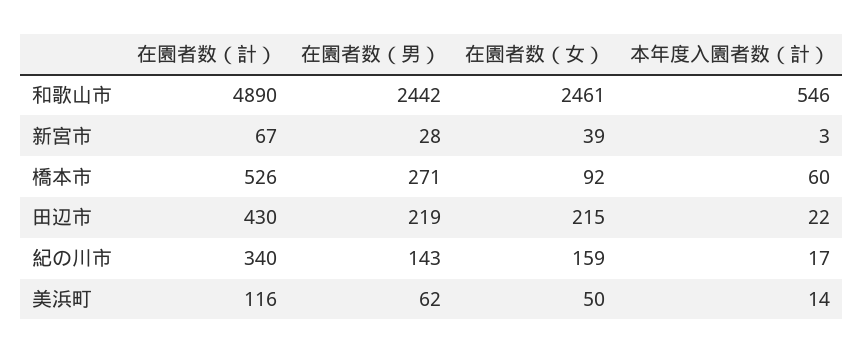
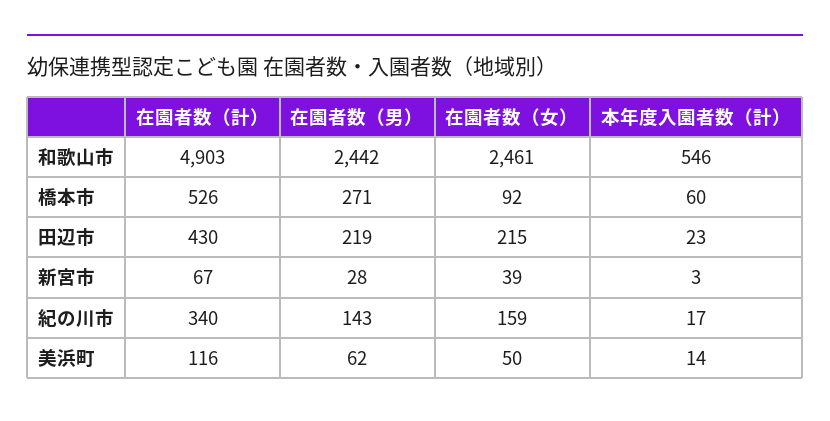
  {
    "在園者数（計）": {
-     "和歌山市": 4890,
+     "和歌山市": 4903,
      "新宮市": 67,
      "橋本市": 526,
      "田辺市": 430,
      "紀の川市": 340,
      "美浜町": 116
    },
    "在園者数（男）": {
      "和歌山市": 2442,
      "新宮市": 28,
      "橋本市": 271,
      "田辺市": 219,
      "紀の川市": 143,
      "美浜町": 62
    },
    "在園者数（女）": {
      "和歌山市": 2461,
      "新宮市": 39,
      "橋本市": 92,
      "田辺市": 215,
      "紀の川市": 159,
      "美浜町": 50
    },
    "本年度入園者数（計）": {
      "和歌山市": 546,
      "新宮市": 3,
      "橋本市": 60,
-     "田辺市": 22,
+     "田辺市": 23,
      "紀の川市": 17,
      "美浜町": 14
    }
  }

